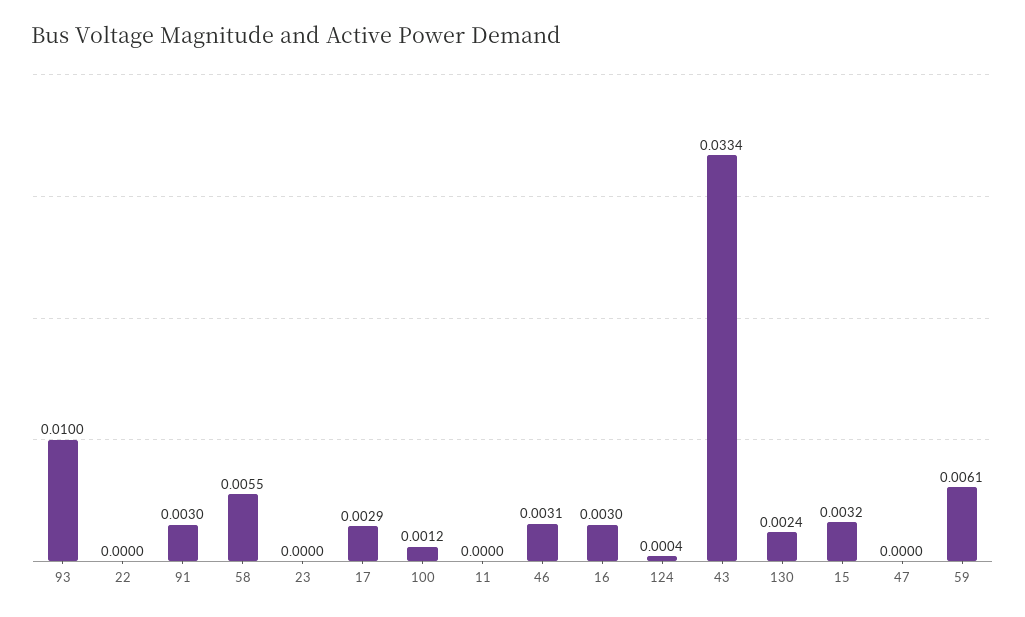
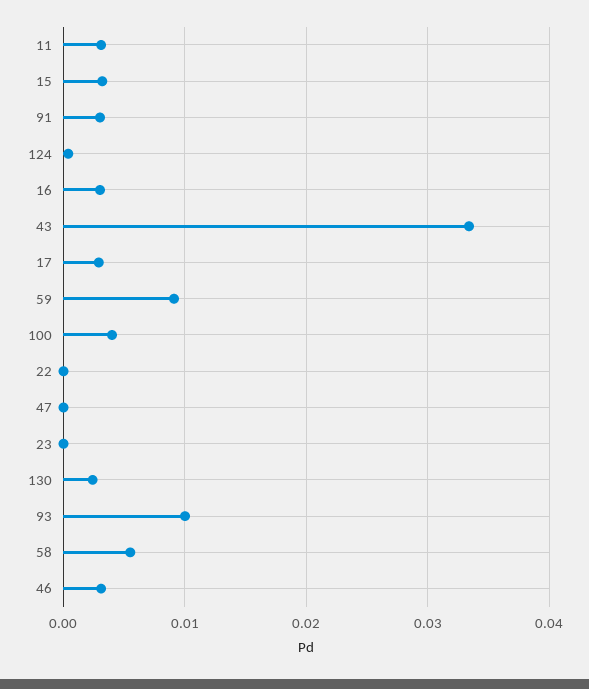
  {
    "93": 0.01,
    "22": 0,
    "91": 0.003,
    "58": 0.0055,
    "23": 0,
    "17": 0.0029,
-   "100": 0.0012,
+   "100": 0.004,
-   "11": 0,
+   "11": 0.003,
    "46": 0.0031,
    "16": 0.003,
    "124": 0.0004,
    "43": 0.0334,
    "130": 0.0024,
    "15": 0.0032,
    "47": 0,
-   "59": 0.0061
+   "59": 0.009
  }

